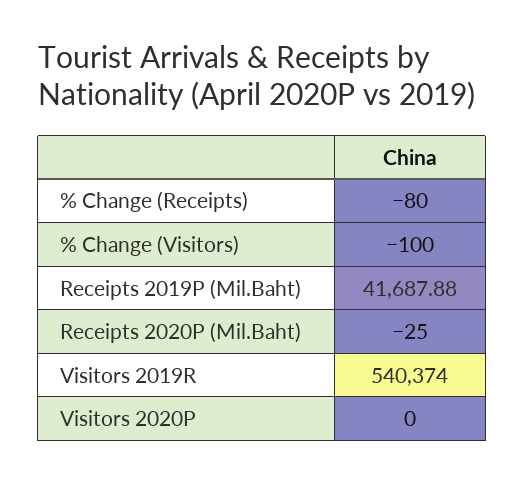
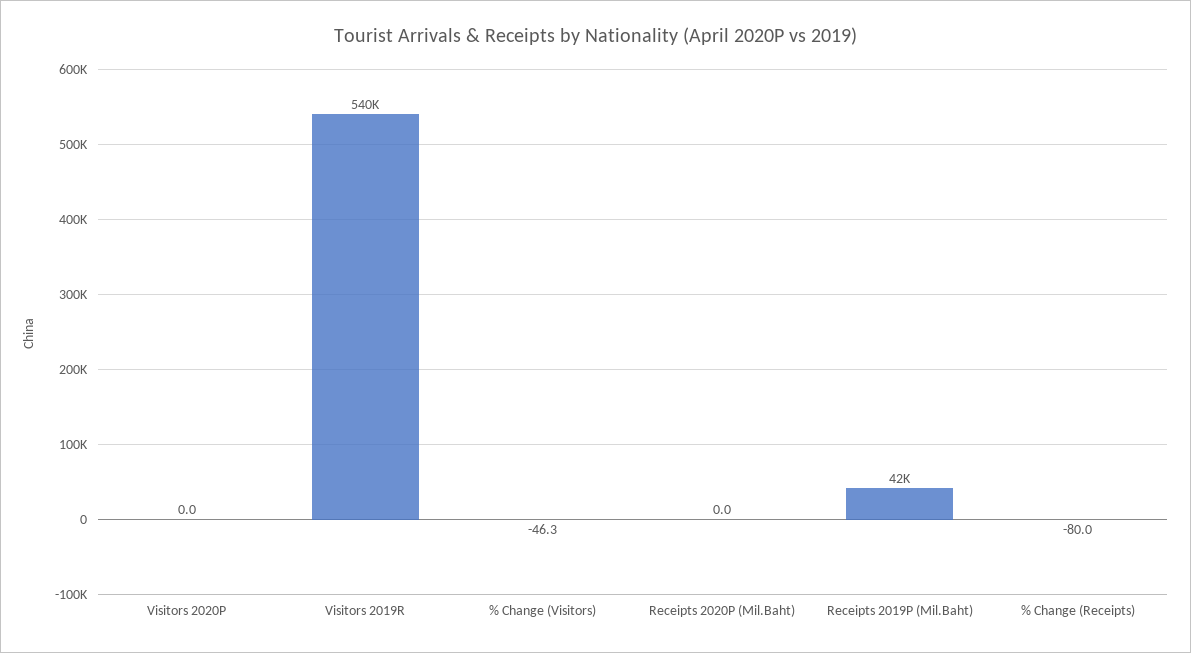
  {
    "% Change (Receipts)": -80,
-   "% Change (Visitors)": -100,
+   "% Change (Visitors)": -46.3,
    "Receipts 2019P (Mil.Baht)": 41687.88,
-   "Receipts 2020P (Mil.Baht)": -25,
+   "Receipts 2020P (Mil.Baht)": 0,
    "Visitors 2019R": 540374,
    "Visitors 2020P": 0
  }

